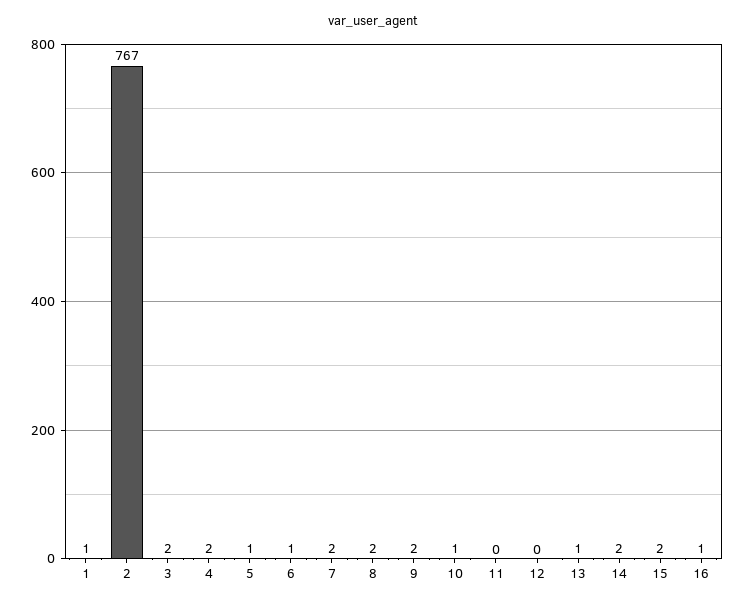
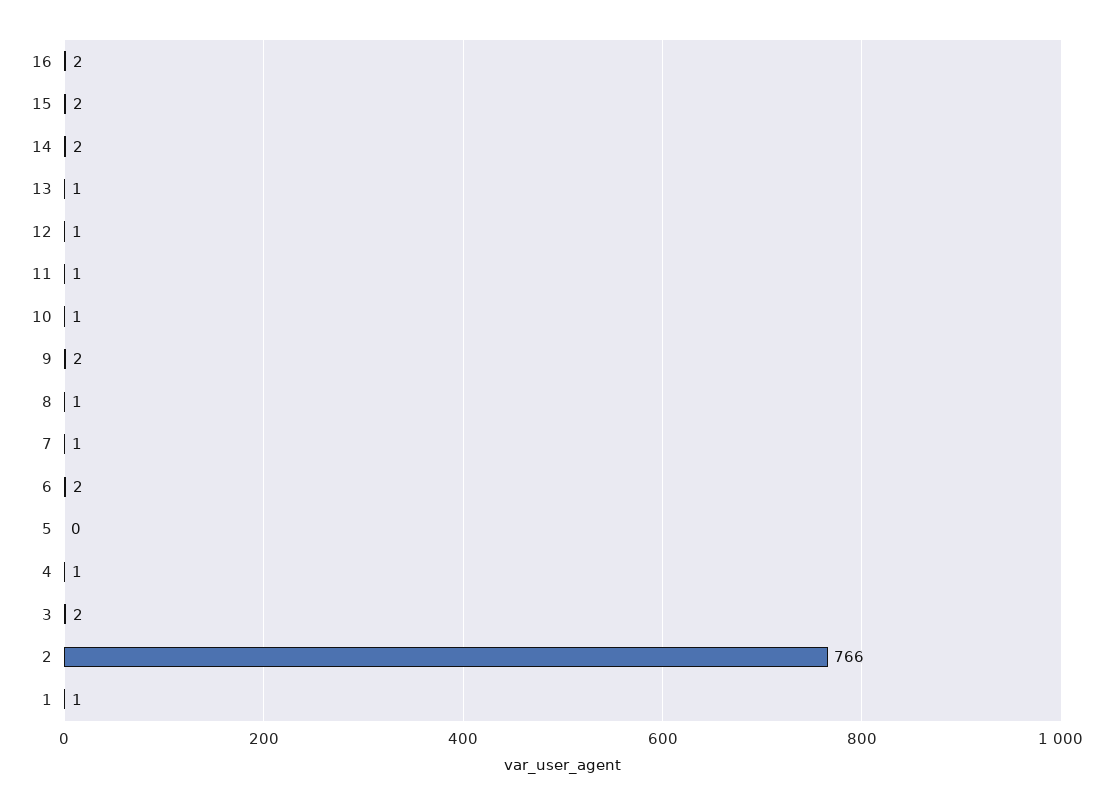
  {
    "1": 1,
-   "2": 767,
+   "2": 766,
    "3": 2,
-   "4": 2,
+   "4": 1,
-   "5": 1,
+   "5": 0,
-   "6": 1,
+   "6": 2,
-   "7": 2,
+   "7": 1,
-   "8": 2,
+   "8": 1,
    "9": 2,
    "10": 1,
-   "11": 0,
+   "11": 1,
-   "12": 0,
+   "12": 1,
    "13": 1,
    "14": 2,
    "15": 2,
-   "16": 1
+   "16": 2
  }

